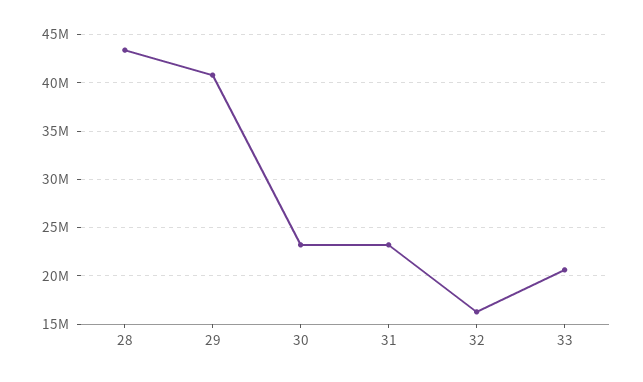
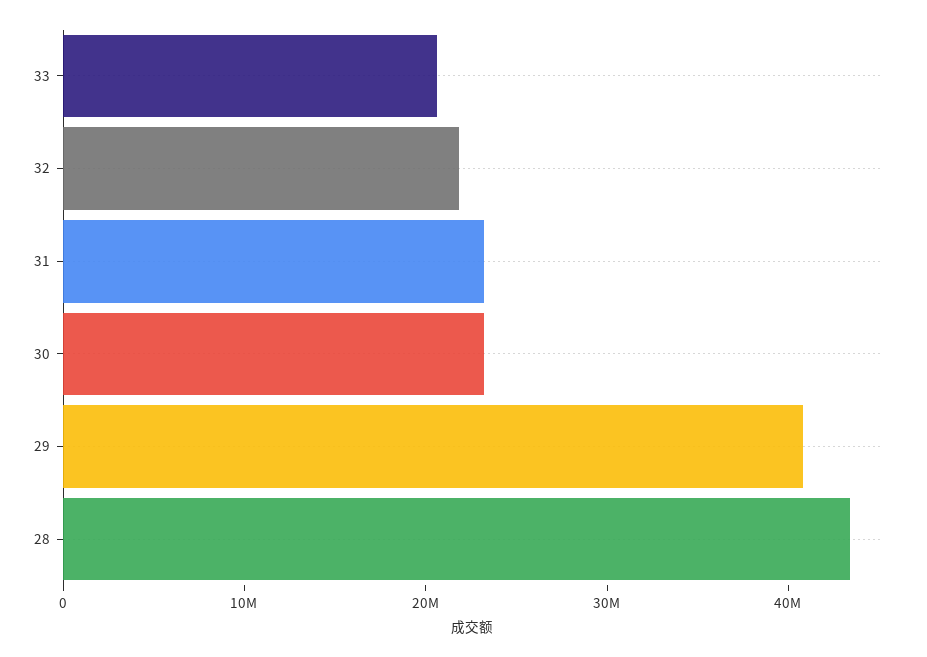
  {
    "28": 43000000,
    "29": 41000000,
    "30": 23000000,
    "31": 23000000,
-   "32": 16000000,
+   "32": 22000000,
    "33": 21000000
  }

